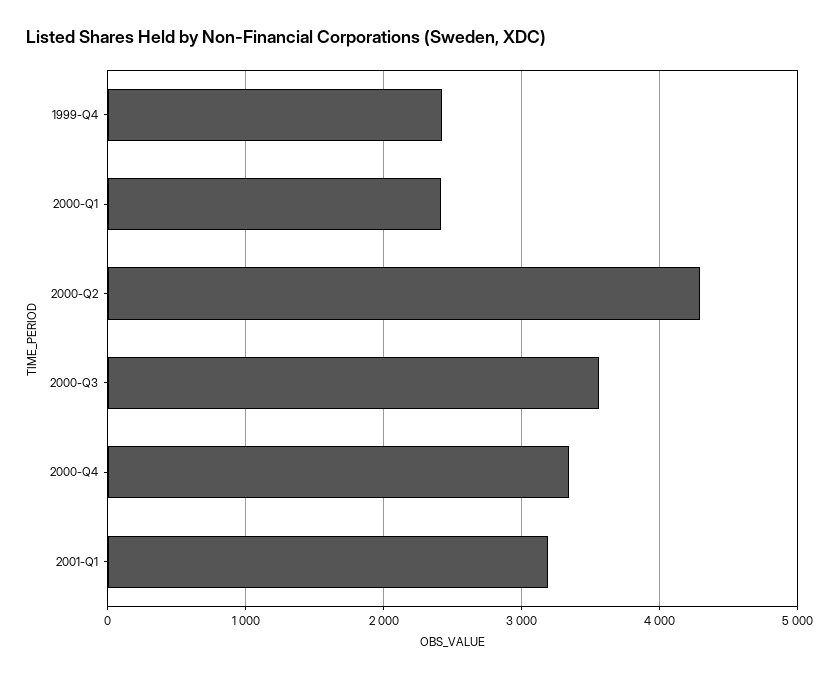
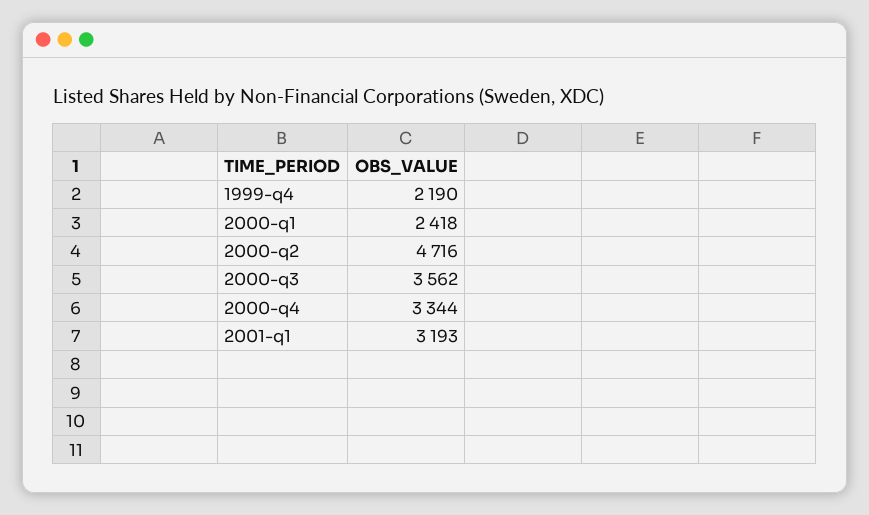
  {
-   "1999-Q4": 2400,
+   "1999-Q4": 2190,
    "2000-Q1": 2418,
-   "2000-Q2": 4300,
+   "2000-Q2": 4716,
    "2000-Q3": 3562,
    "2000-Q4": 3344,
    "2001-Q1": 3193
  }

